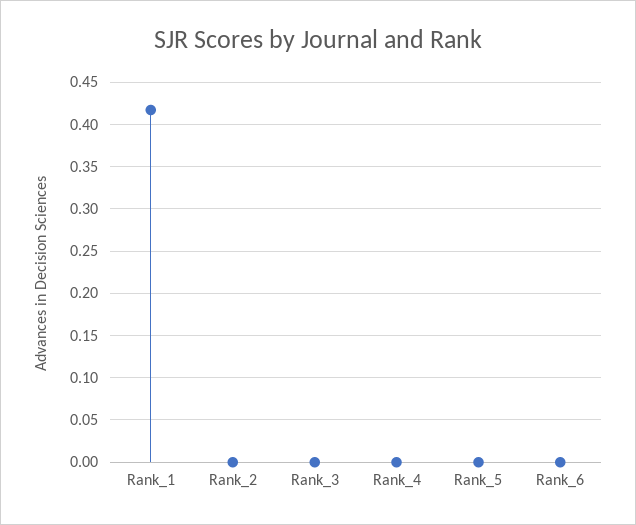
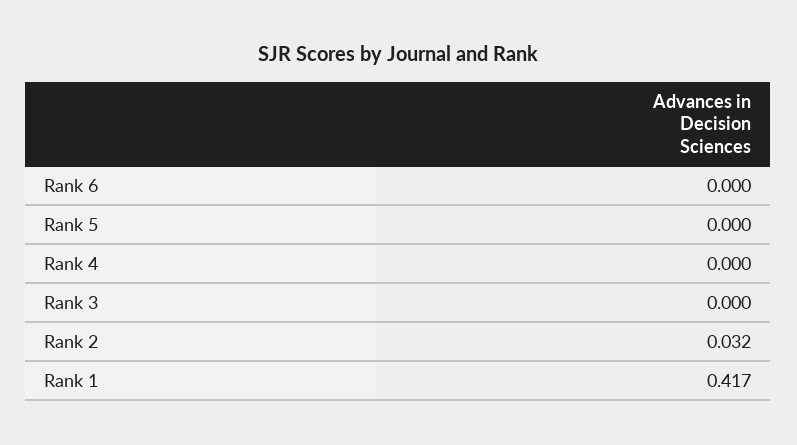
  {
    "Rank_1": 0.417,
-   "Rank_2": 0,
+   "Rank_2": 0.032,
    "Rank_3": 0,
    "Rank_4": 0,
    "Rank_5": 0,
    "Rank_6": 0
  }

